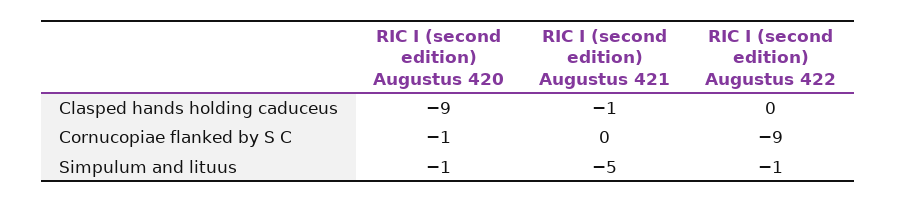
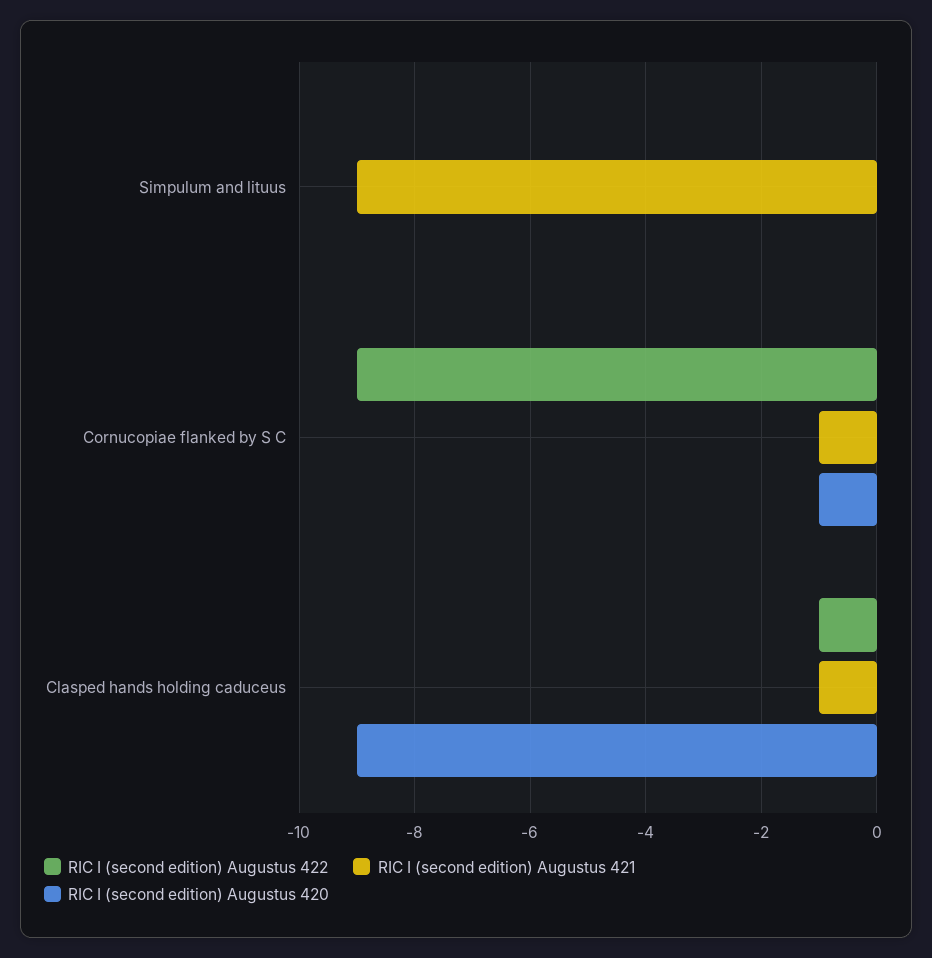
  {
    "RIC I (second edition) Augustus 420": {
      "Clasped hands holding caduceus": -9,
      "Cornucopiae flanked by S C": -1,
-     "Simpulum and lituus": -1
+     "Simpulum and lituus": 0
    },
    "RIC I (second edition) Augustus 421": {
      "Clasped hands holding caduceus": -1,
-     "Cornucopiae flanked by S C": 0,
+     "Cornucopiae flanked by S C": -1,
-     "Simpulum and lituus": -5
+     "Simpulum and lituus": -9
    },
    "RIC I (second edition) Augustus 422": {
-     "Clasped hands holding caduceus": 0,
+     "Clasped hands holding caduceus": -1,
      "Cornucopiae flanked by S C": -9,
-     "Simpulum and lituus": -1
+     "Simpulum and lituus": 0
    }
  }

